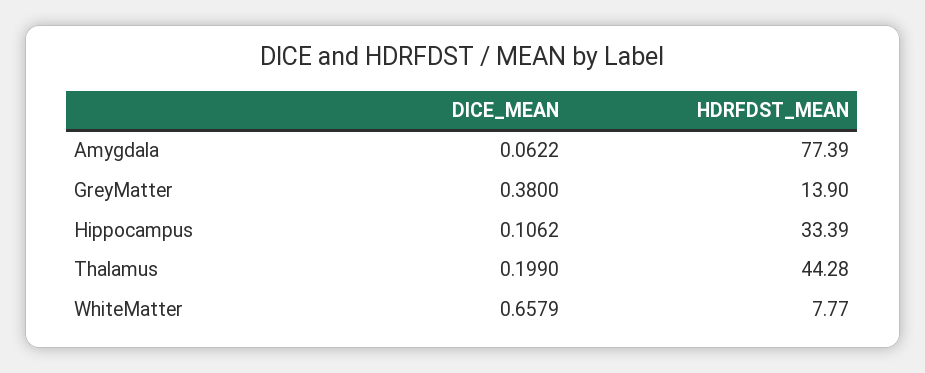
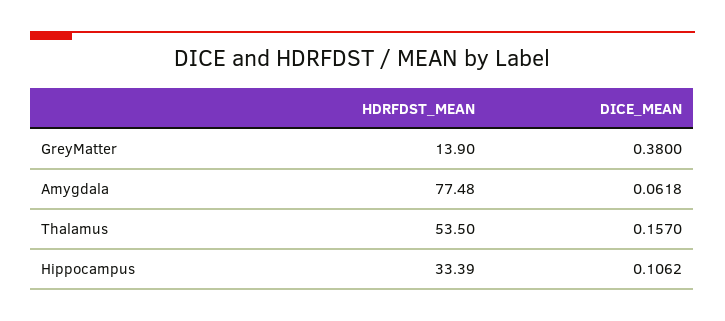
  {
    "DICE_MEAN": {
-     "Amygdala": 0.0622,
+     "Amygdala": 0.0618,
      "GreyMatter": 0.38,
      "Hippocampus": 0.1062,
-     "Thalamus": 0.199,
+     "Thalamus": 0.157
-     "WhiteMatter": 0.6579
    },
    "HDRFDST_MEAN": {
-     "Amygdala": 77.39,
+     "Amygdala": 77.48,
      "GreyMatter": 13.9,
      "Hippocampus": 33.39,
-     "Thalamus": 44.28,
+     "Thalamus": 53.5
-     "WhiteMatter": 7.77
    }
  }

